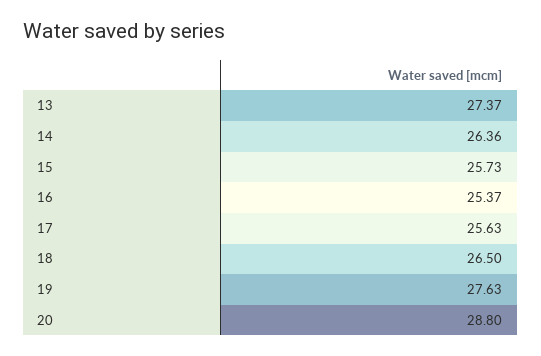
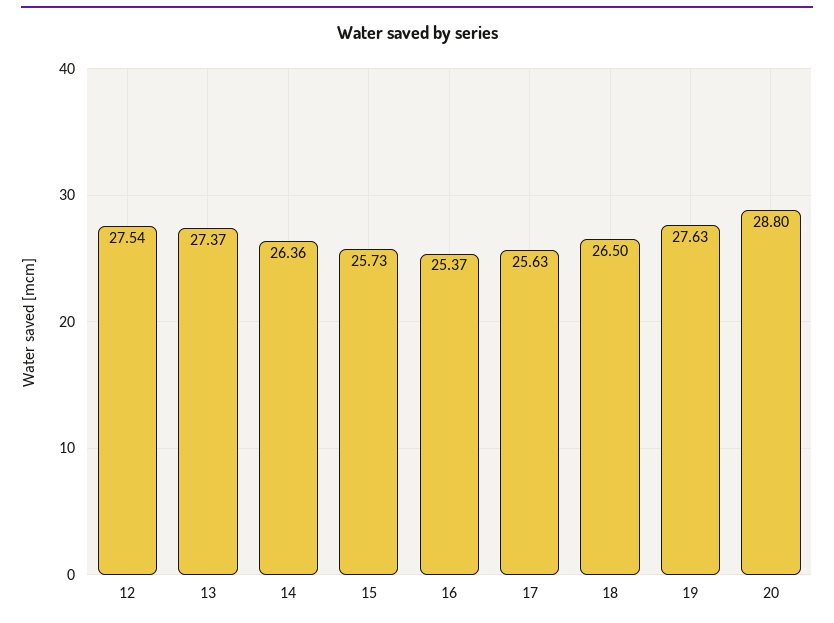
  {
    "13": 27.37,
    "14": 26.36,
    "15": 25.73,
    "16": 25.37,
    "17": 25.63,
    "18": 26.5,
    "19": 27.63,
-   "20": 28.8
+   "20": 28.8,
+   "12": 27.54
  }

